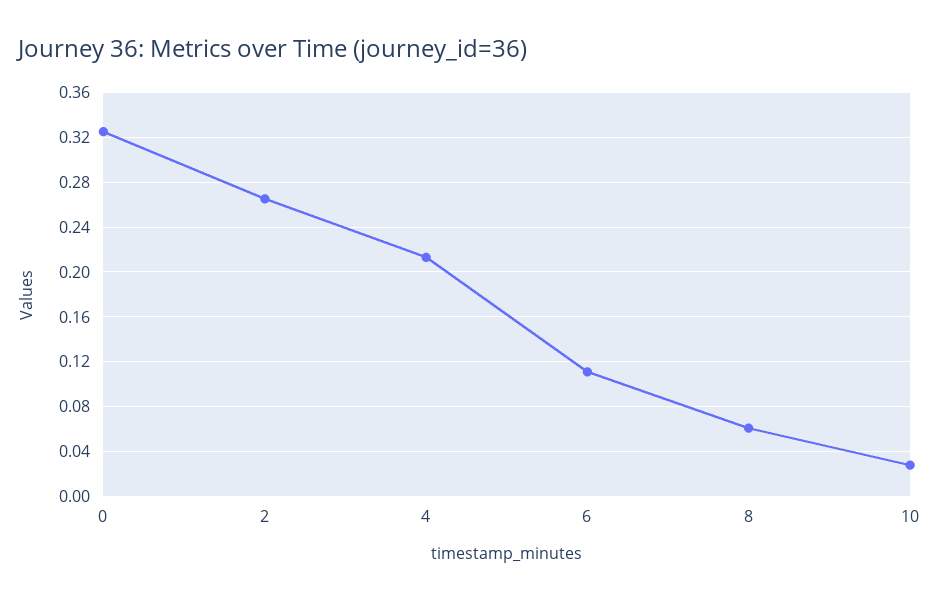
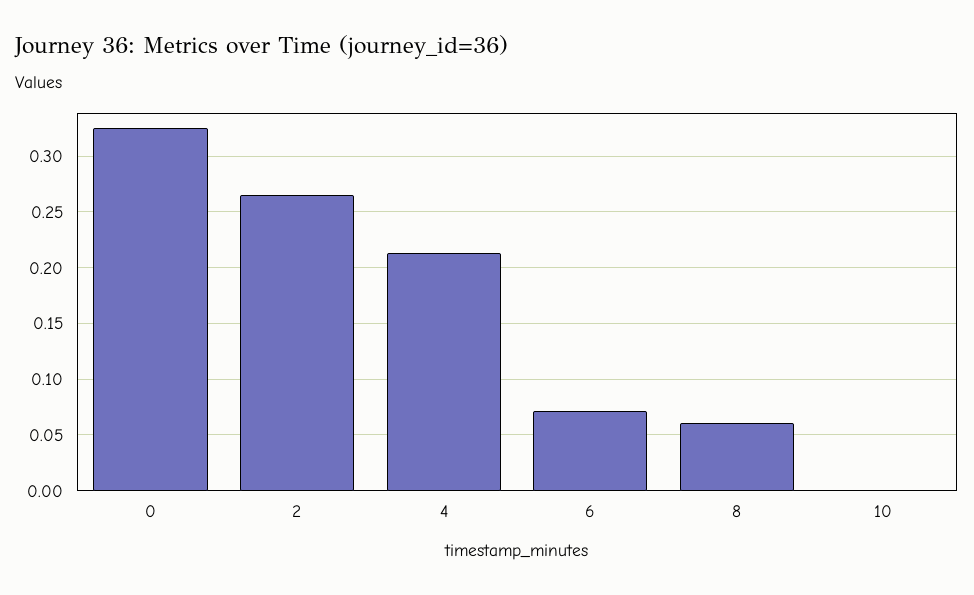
  {
    "0": 0.33,
    "2": 0.27,
    "4": 0.21,
-   "6": 0.11,
+   "6": 0.07,
    "8": 0.06,
-   "10": 0.03
+   "10": 0
  }

